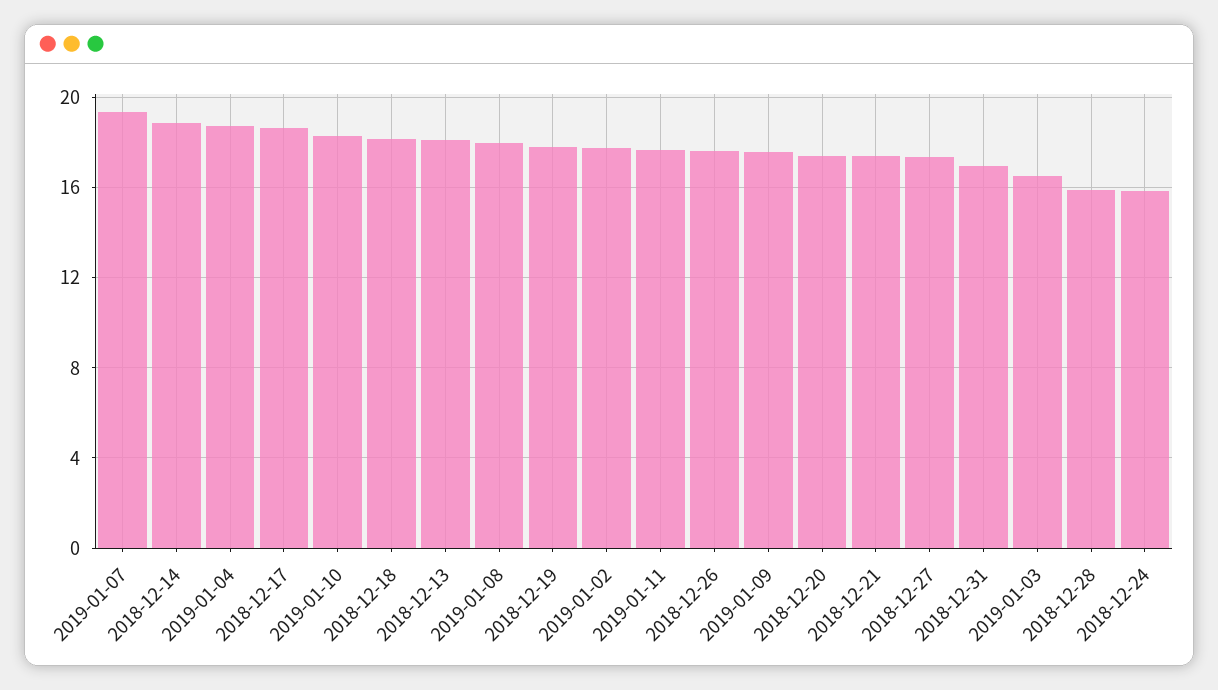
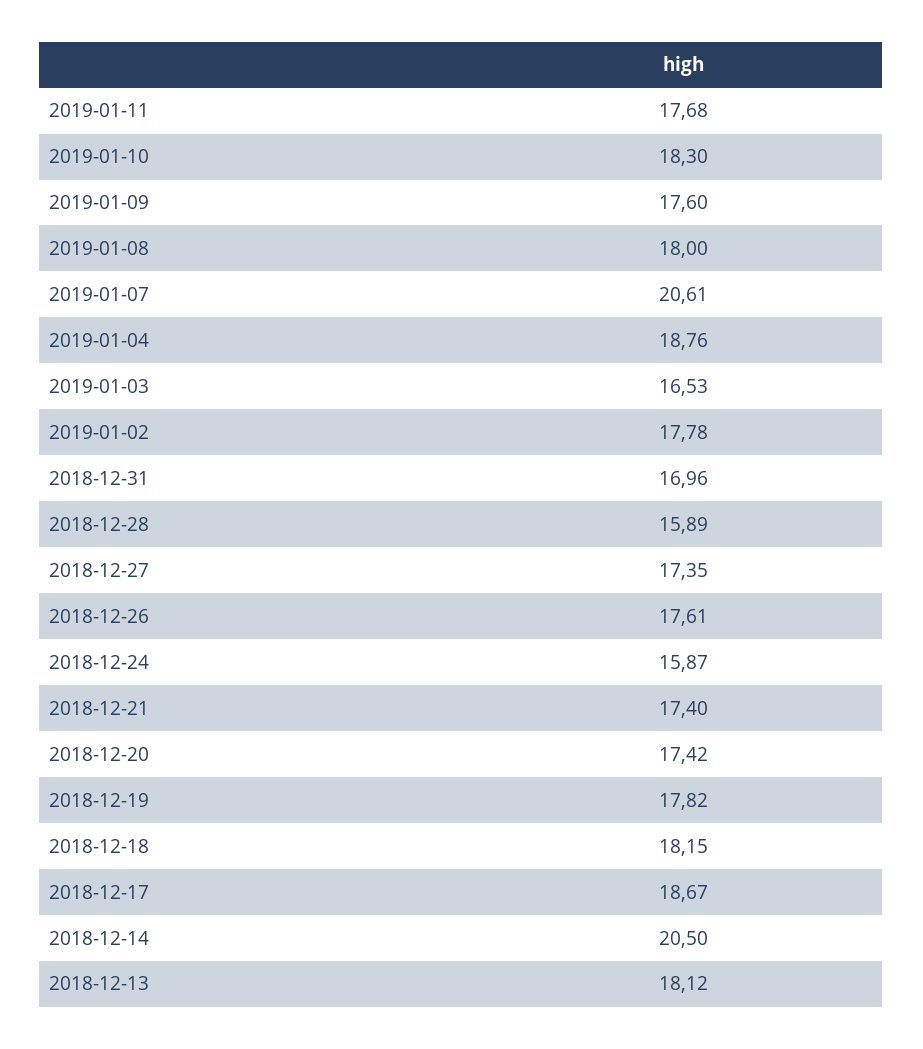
  {
-   "2019-01-07": 19.5,
+   "2019-01-07": 20.61,
-   "2018-12-14": 19,
+   "2018-12-14": 20.5,
    "2019-01-04": 18.76,
    "2018-12-17": 18.67,
    "2019-01-10": 18.3,
    "2018-12-18": 18.15,
    "2018-12-13": 18.12,
    "2019-01-08": 18,
    "2018-12-19": 17.82,
    "2019-01-02": 17.78,
    "2019-01-11": 17.68,
    "2018-12-26": 17.61,
    "2019-01-09": 17.6,
    "2018-12-20": 17.42,
    "2018-12-21": 17.4,
    "2018-12-27": 17.35,
    "2018-12-31": 16.96,
    "2019-01-03": 16.53,
    "2018-12-28": 15.89,
    "2018-12-24": 15.87
  }

